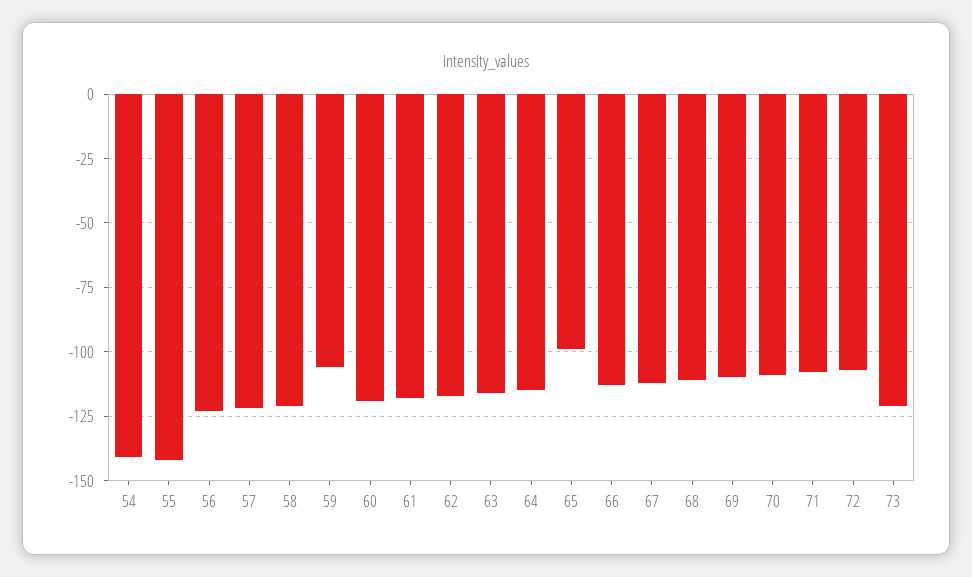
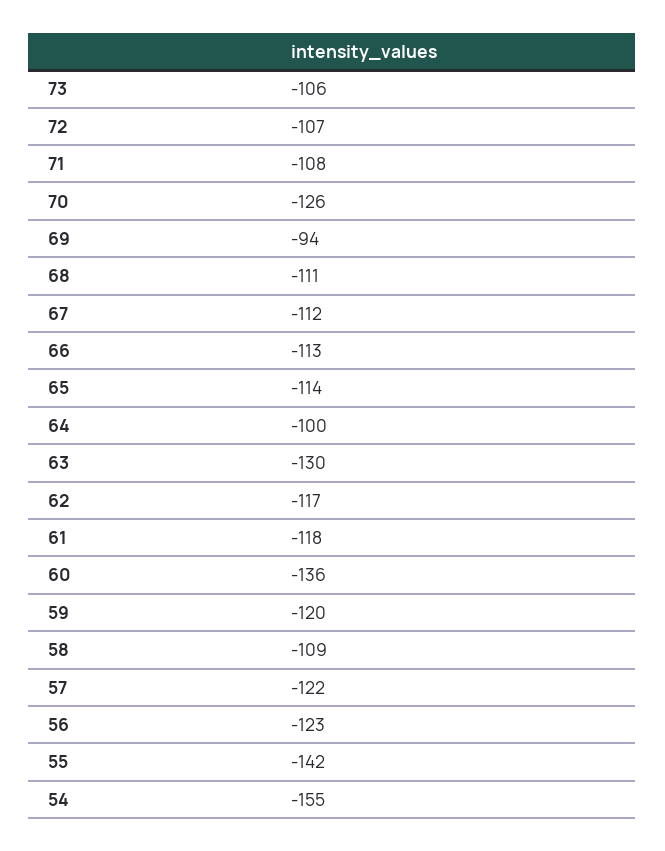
  {
-   "54": -140,
+   "54": -155,
    "55": -142,
    "56": -123,
    "57": -122,
-   "58": -120,
+   "58": -109,
-   "59": -105,
+   "59": -120,
-   "60": -120,
+   "60": -136,
    "61": -118,
    "62": -117,
-   "63": -115,
+   "63": -130,
-   "64": -115,
+   "64": -100,
-   "65": -100,
+   "65": -114,
    "66": -113,
    "67": -112,
    "68": -111,
-   "69": -110,
+   "69": -94,
-   "70": -110,
+   "70": -126,
    "71": -108,
    "72": -107,
-   "73": -120
+   "73": -106
  }

